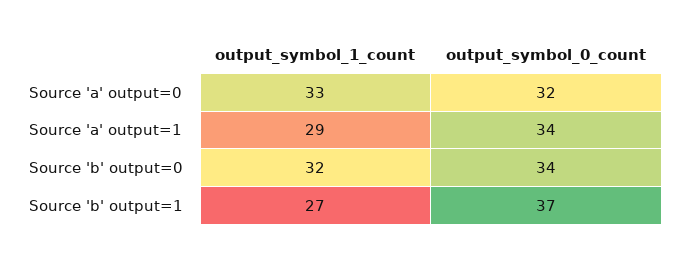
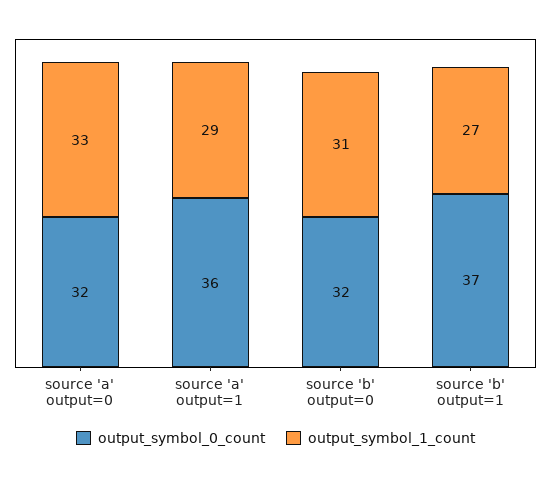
  {
    "output_symbol_1_count": {
      "Source 'a' output=0": 33,
      "Source 'a' output=1": 29,
-     "Source 'b' output=0": 32,
+     "Source 'b' output=0": 31,
      "Source 'b' output=1": 27
    },
    "output_symbol_0_count": {
      "Source 'a' output=0": 32,
-     "Source 'a' output=1": 34,
+     "Source 'a' output=1": 36,
-     "Source 'b' output=0": 34,
+     "Source 'b' output=0": 32,
      "Source 'b' output=1": 37
    }
  }

